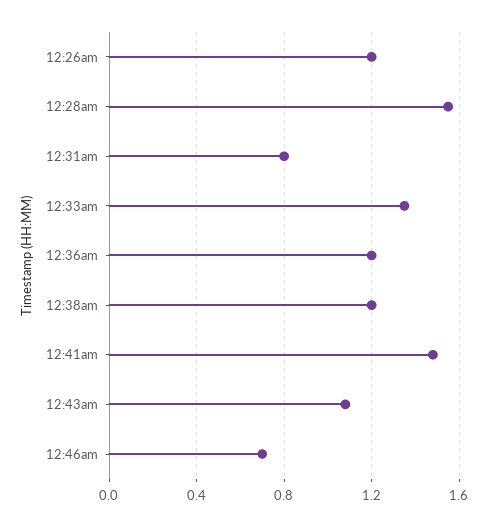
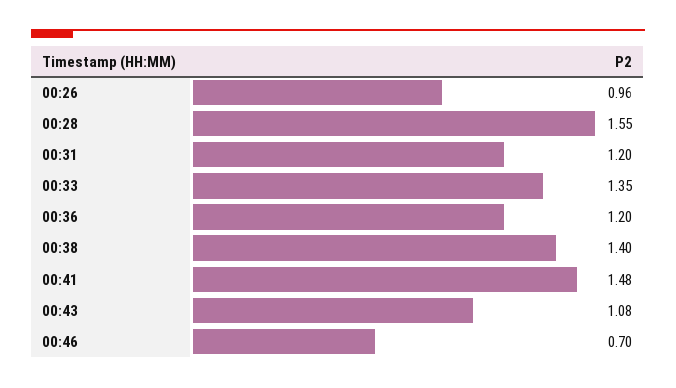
  {
-   "12:26am": 1.2,
+   "12:26am": 0.96,
    "12:28am": 1.55,
-   "12:31am": 0.8,
+   "12:31am": 1.2,
    "12:33am": 1.35,
    "12:36am": 1.2,
-   "12:38am": 1.2,
+   "12:38am": 1.4,
    "12:41am": 1.48,
    "12:43am": 1.08,
    "12:46am": 0.7
  }

